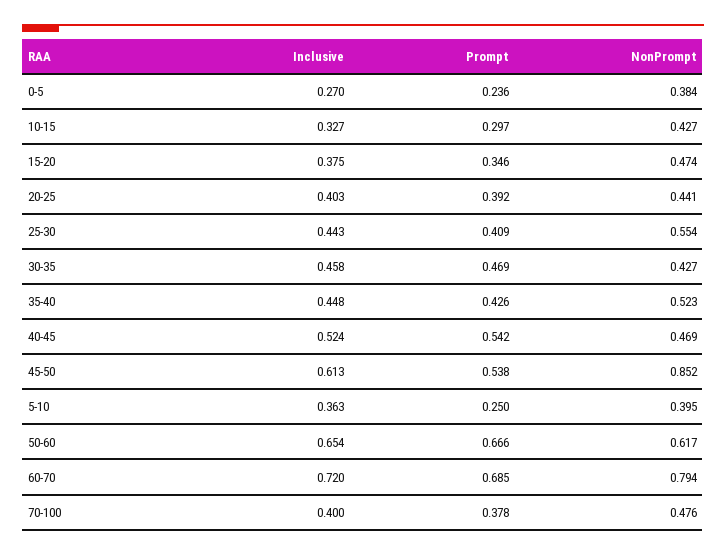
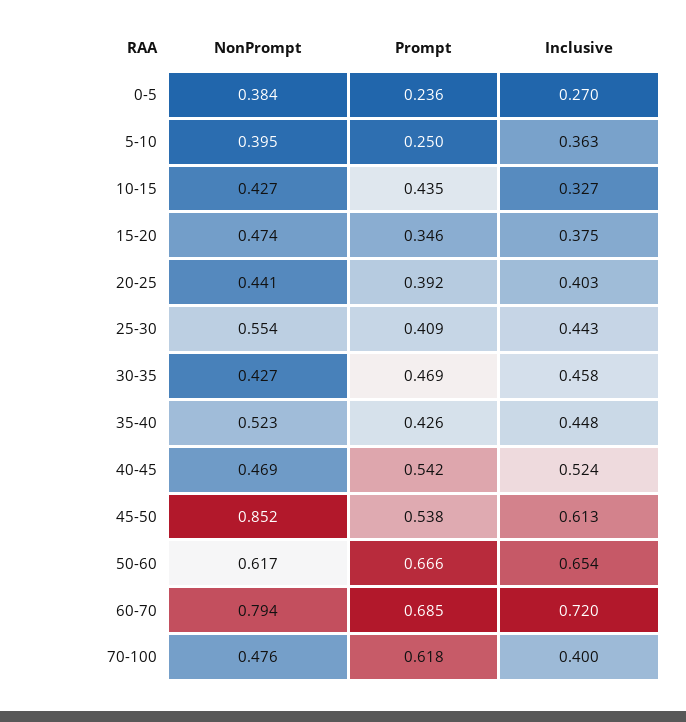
  {
    "Inclusive": {
      "0-5": 0.27,
      "10-15": 0.327,
      "15-20": 0.375,
      "20-25": 0.403,
      "25-30": 0.443,
      "30-35": 0.458,
      "35-40": 0.448,
      "40-45": 0.524,
      "45-50": 0.613,
      "5-10": 0.363,
      "50-60": 0.654,
      "60-70": 0.72,
      "70-100": 0.4
    },
    "Prompt": {
      "0-5": 0.236,
-     "10-15": 0.297,
+     "10-15": 0.435,
      "15-20": 0.346,
      "20-25": 0.392,
      "25-30": 0.409,
      "30-35": 0.469,
      "35-40": 0.426,
      "40-45": 0.542,
      "45-50": 0.538,
      "5-10": 0.25,
      "50-60": 0.666,
      "60-70": 0.685,
-     "70-100": 0.378
+     "70-100": 0.618
    },
    "NonPrompt": {
      "0-5": 0.384,
      "10-15": 0.427,
      "15-20": 0.474,
      "20-25": 0.441,
      "25-30": 0.554,
      "30-35": 0.427,
      "35-40": 0.523,
      "40-45": 0.469,
      "45-50": 0.852,
      "5-10": 0.395,
      "50-60": 0.617,
      "60-70": 0.794,
      "70-100": 0.476
    }
  }

